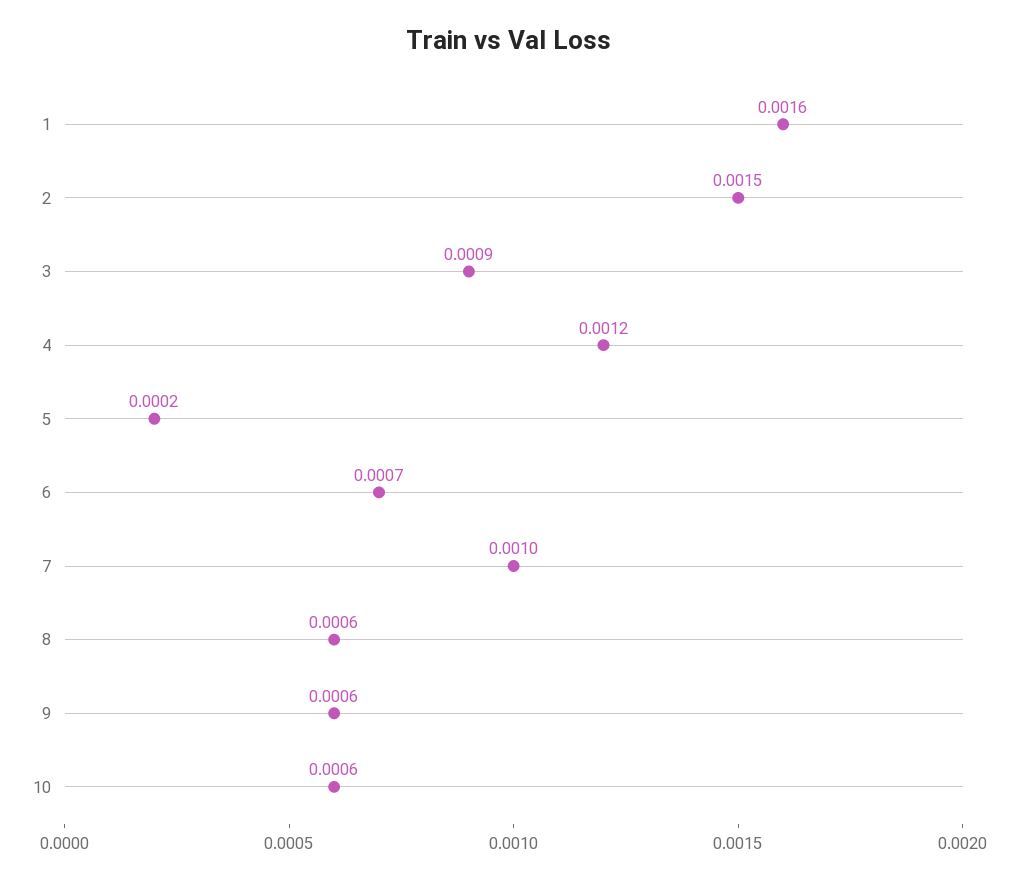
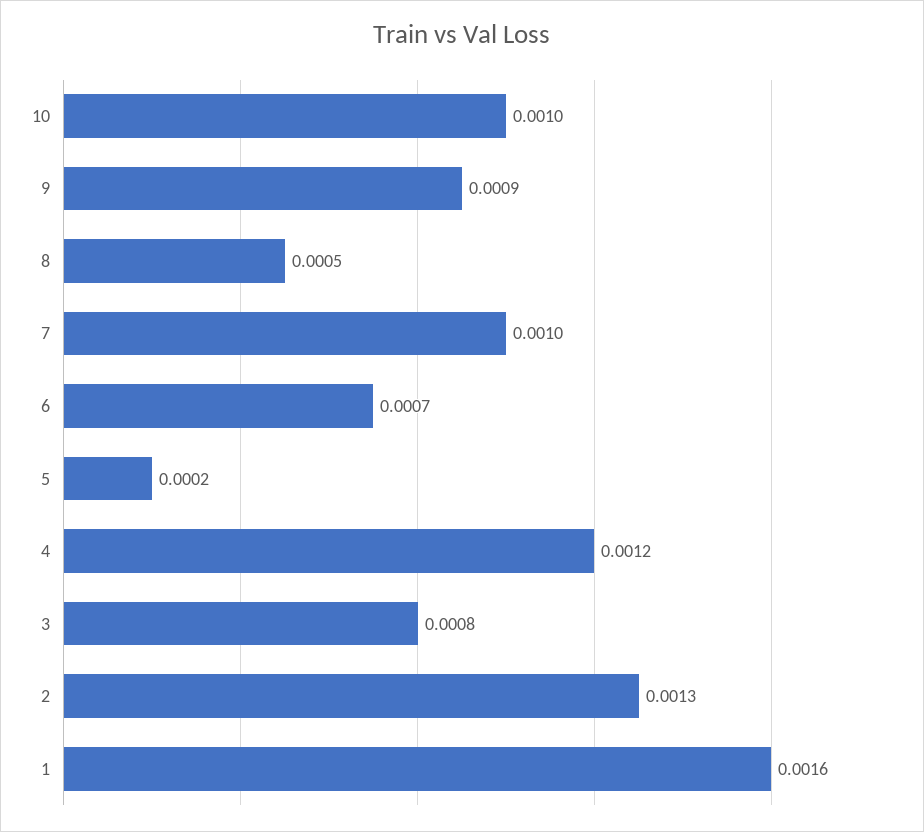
  {
    "1": 0.0016,
-   "2": 0.0015,
+   "2": 0.0013,
-   "3": 0.0009,
+   "3": 0.0008,
    "4": 0.0012,
    "5": 0.0002,
    "6": 0.0007,
    "7": 0.001,
-   "8": 0.0006,
+   "8": 0.0005,
-   "9": 0.0006,
+   "9": 0.0009,
-   "10": 0.0006
+   "10": 0.001
  }

